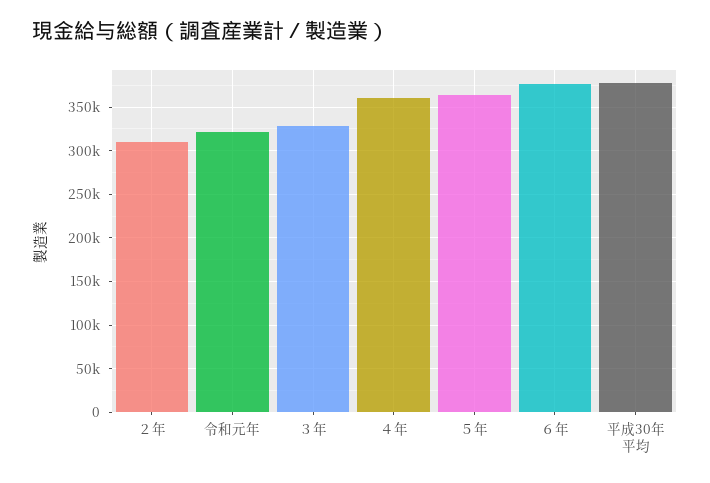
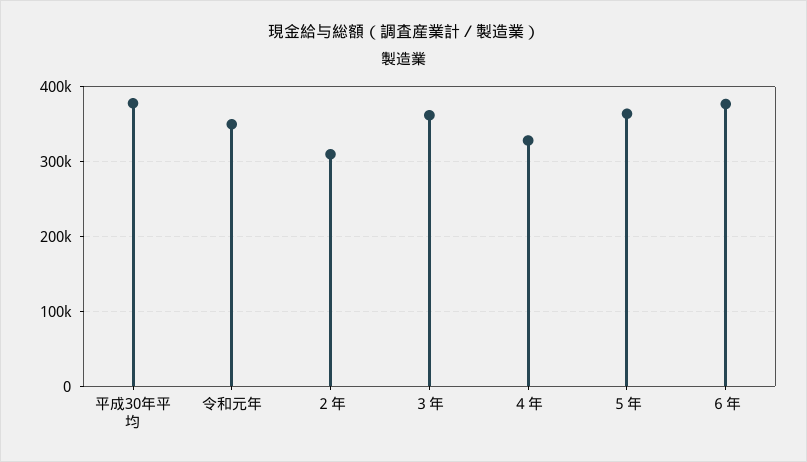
  {
    "２年": 310000,
-   "令和元年": 320000,
+   "令和元年": 350000,
-   "３年": 330000,
+   "３年": 360000,
-   "４年": 360000,
+   "４年": 330000,
    "５年": 360000,
    "６年": 380000,
    "平成30年平均": 380000
  }

